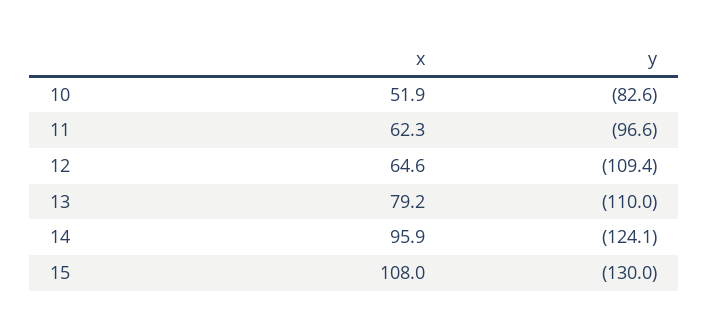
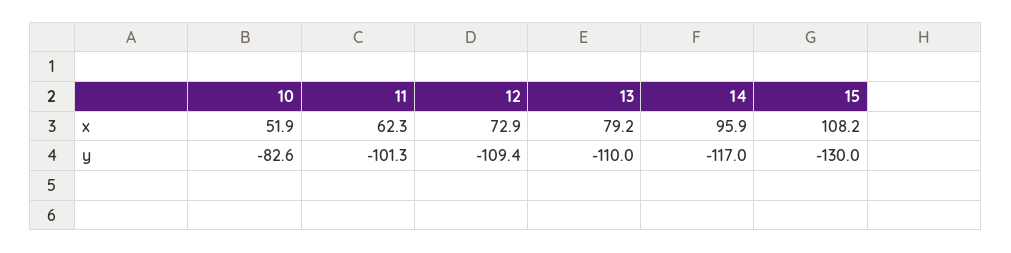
  {
    "x": {
      "10": 51.9,
      "11": 62.3,
-     "12": 64.6,
+     "12": 72.9,
      "13": 79.2,
      "14": 95.9,
-     "15": 108
+     "15": 108.2
    },
    "y": {
      "10": -82.6,
-     "11": -96.6,
+     "11": -101.3,
      "12": -109.4,
      "13": -110,
-     "14": -124.1,
+     "14": -117,
      "15": -130
    }
  }

